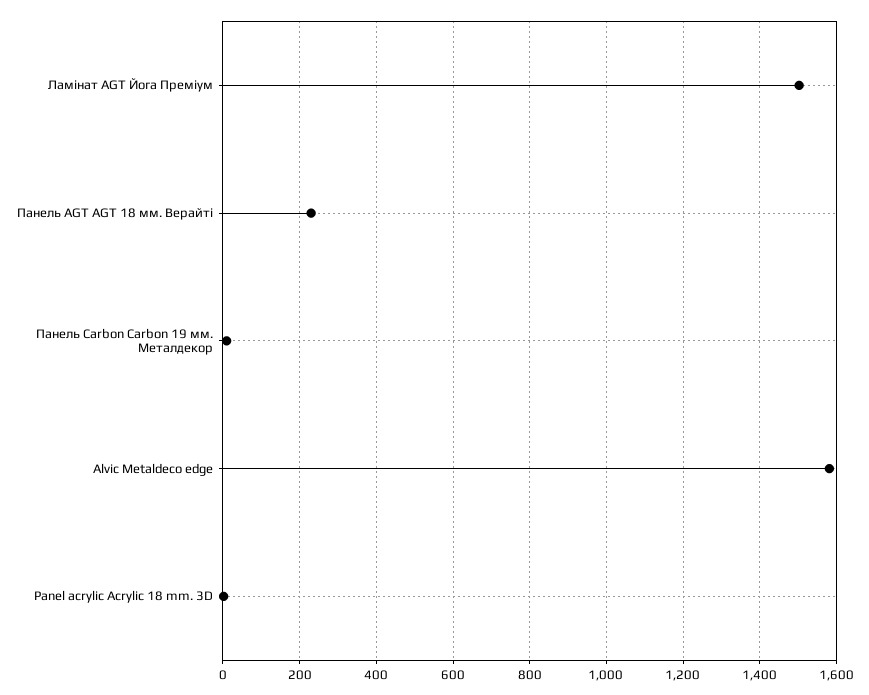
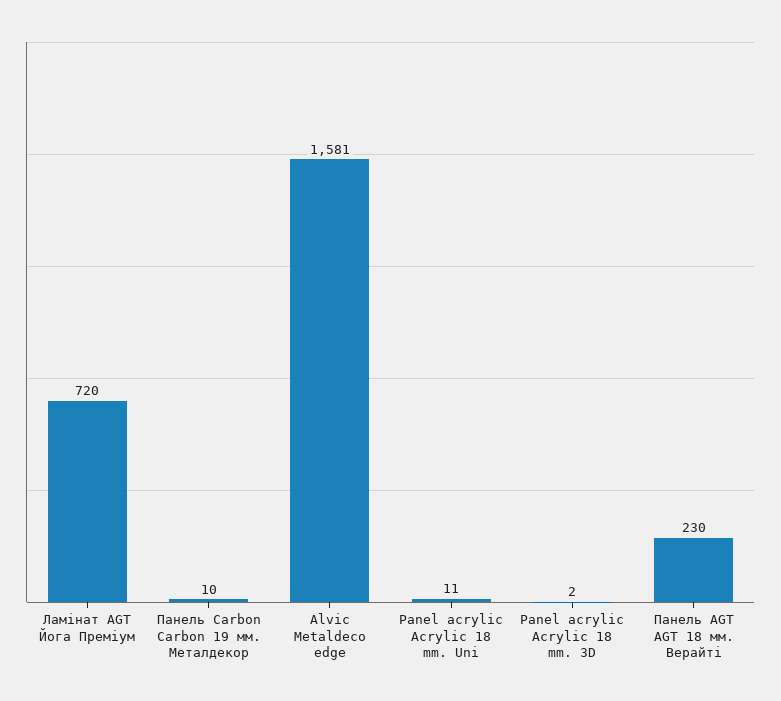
  {
-   "Ламінат AGT Йога Преміум": 1500,
+   "Ламінат AGT Йога Преміум": 720,
    "Панель AGT AGT 18 мм. Верайті": 230,
    "Панель Carbon Carbon 19 мм. Металдекор": 10,
    "Alvic Metaldeco edge": 1581,
-   "Panel acrylic Acrylic 18 mm. 3D": 2
+   "Panel acrylic Acrylic 18 mm. 3D": 2,
+   "Panel acrylic Acrylic 18 mm. Uni": 11
  }

